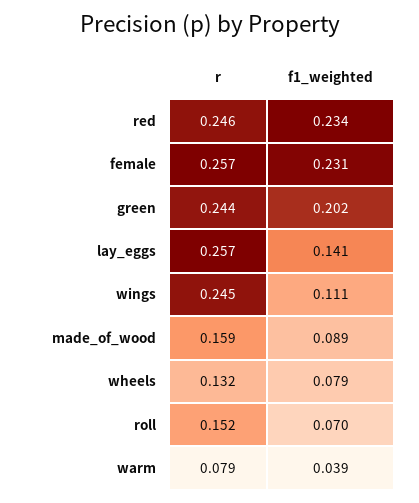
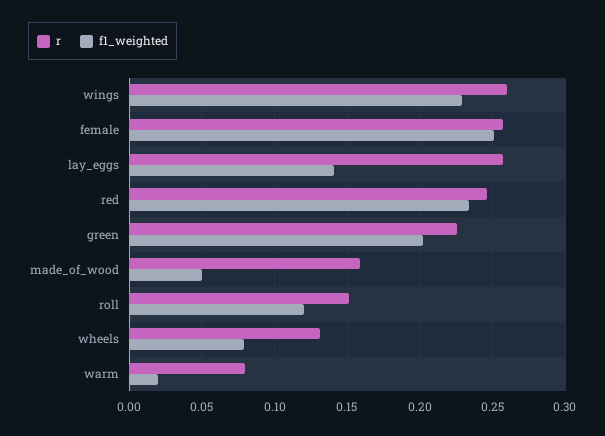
  {
    "r": {
      "red": 0.246,
      "female": 0.257,
-     "green": 0.244,
+     "green": 0.225,
      "lay_eggs": 0.257,
-     "wings": 0.245,
+     "wings": 0.26,
      "made_of_wood": 0.159,
      "wheels": 0.132,
      "roll": 0.152,
      "warm": 0.079
    },
    "f1_weighted": {
      "red": 0.234,
-     "female": 0.231,
+     "female": 0.25,
      "green": 0.202,
      "lay_eggs": 0.141,
-     "wings": 0.111,
+     "wings": 0.23,
-     "made_of_wood": 0.089,
+     "made_of_wood": 0.05,
      "wheels": 0.079,
-     "roll": 0.07,
+     "roll": 0.12,
-     "warm": 0.039
+     "warm": 0.02
    }
  }

